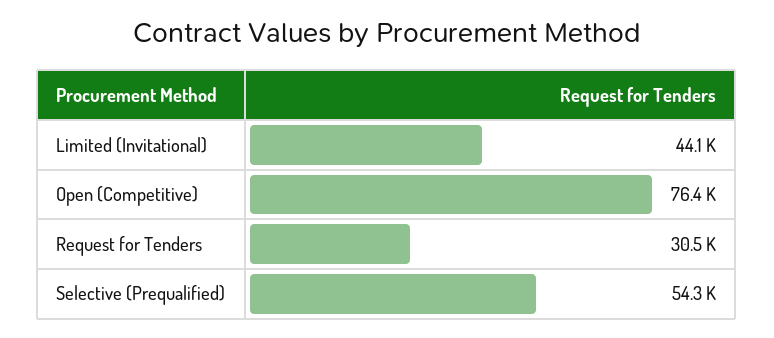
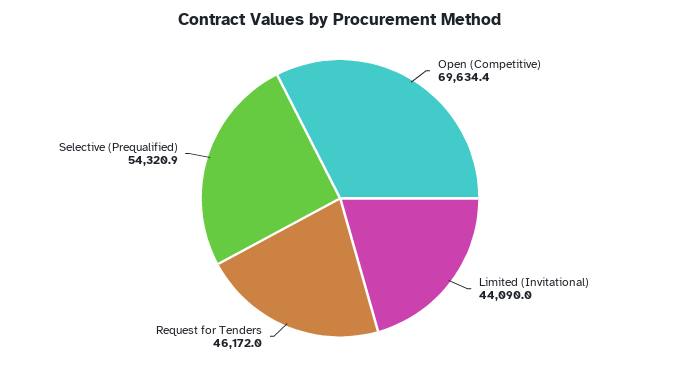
  {
    "Limited (Invitational)": 44090,
-   "Open (Competitive)": 76400,
+   "Open (Competitive)": 69634.4,
-   "Request for Tenders": 30500,
+   "Request for Tenders": 46172,
    "Selective (Prequalified)": 54320.9
  }

